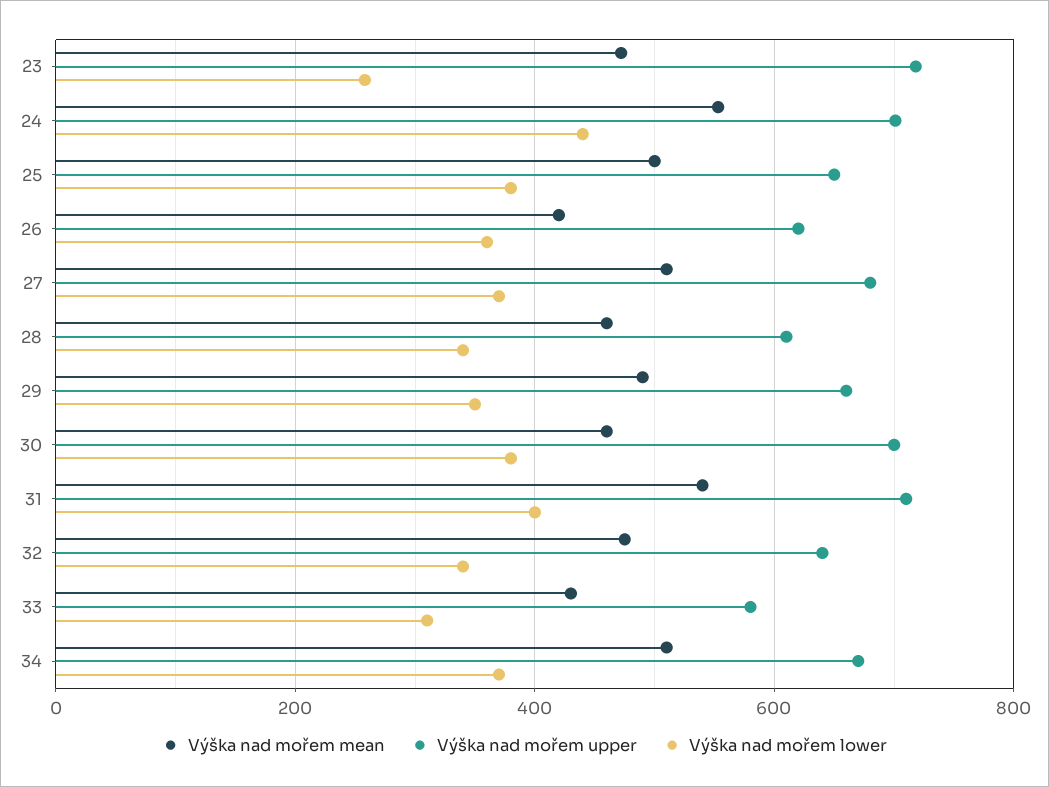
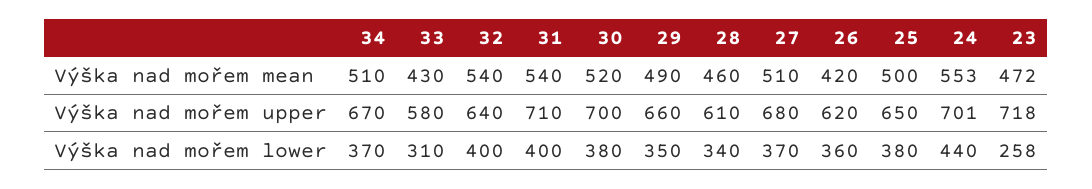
  {
    "Výška nad mořem mean": {
      "23": 472,
      "24": 553,
      "25": 500,
      "26": 420,
      "27": 510,
      "28": 460,
      "29": 490,
-     "30": 460,
+     "30": 520,
      "31": 540,
-     "32": 480,
+     "32": 540,
      "33": 430,
      "34": 510
    },
    "Výška nad mořem upper": {
      "23": 718,
      "24": 701,
      "25": 650,
      "26": 620,
      "27": 680,
      "28": 610,
      "29": 660,
      "30": 700,
      "31": 710,
      "32": 640,
      "33": 580,
      "34": 670
    },
    "Výška nad mořem lower": {
      "23": 258,
      "24": 440,
      "25": 380,
      "26": 360,
      "27": 370,
      "28": 340,
      "29": 350,
      "30": 380,
      "31": 400,
-     "32": 340,
+     "32": 400,
      "33": 310,
      "34": 370
    }
  }

